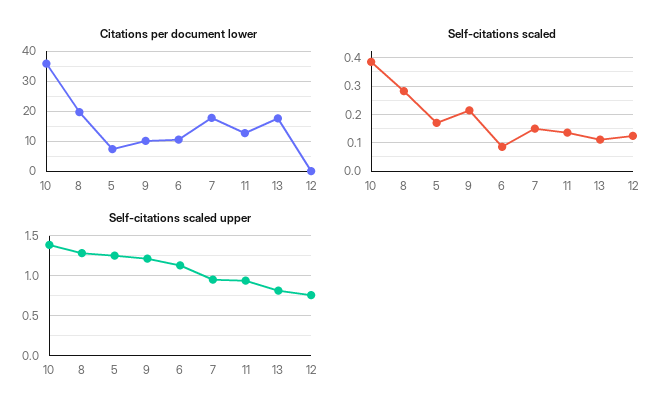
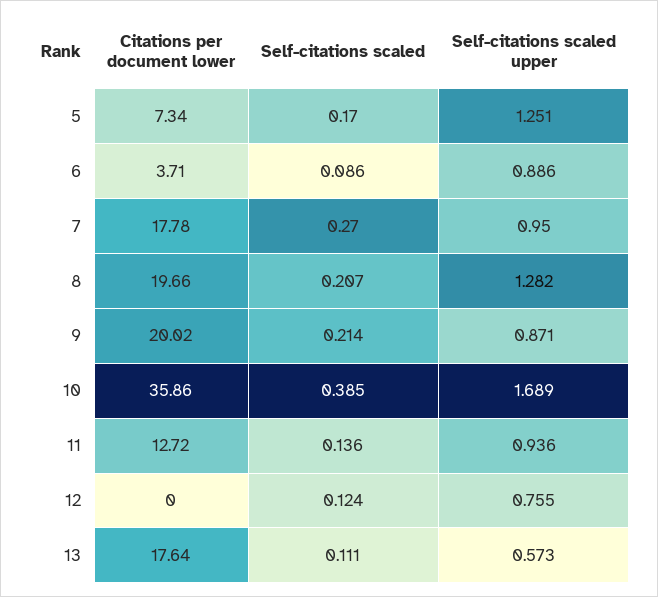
  {
    "Citations per document lower": {
      "10": 35.86,
      "8": 19.66,
      "5": 7.34,
-     "9": 10,
+     "9": 20.02,
-     "6": 10,
+     "6": 3.71,
      "7": 17.78,
      "11": 12.72,
      "13": 17.64,
      "12": 0
    },
    "Self-citations scaled": {
      "10": 0.385,
-     "8": 0.275,
+     "8": 0.207,
      "5": 0.17,
      "9": 0.214,
      "6": 0.086,
-     "7": 0.15,
+     "7": 0.27,
      "11": 0.136,
      "13": 0.111,
      "12": 0.124
    },
    "Self-citations scaled upper": {
-     "10": 1.4,
+     "10": 1.689,
      "8": 1.282,
      "5": 1.251,
-     "9": 1.2,
+     "9": 0.871,
-     "6": 1.1,
+     "6": 0.886,
      "7": 0.95,
      "11": 0.936,
-     "13": 0.8,
+     "13": 0.573,
      "12": 0.755
    }
  }

